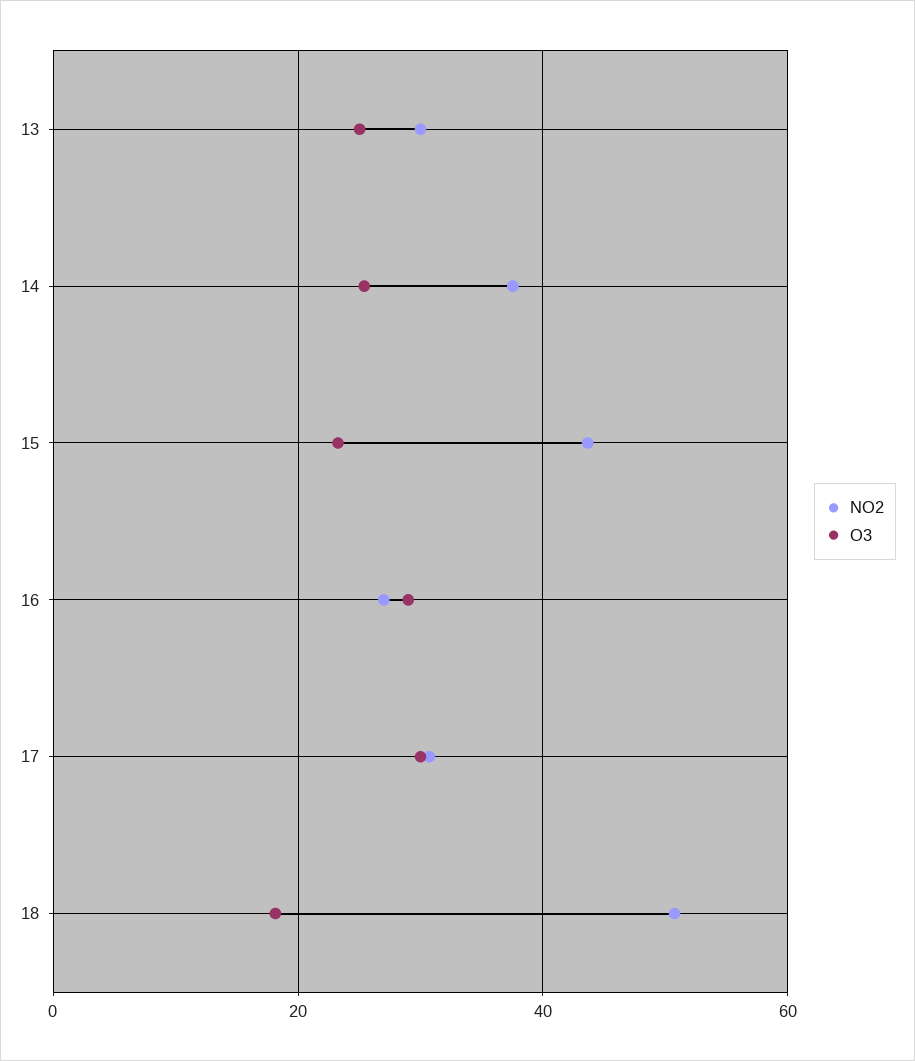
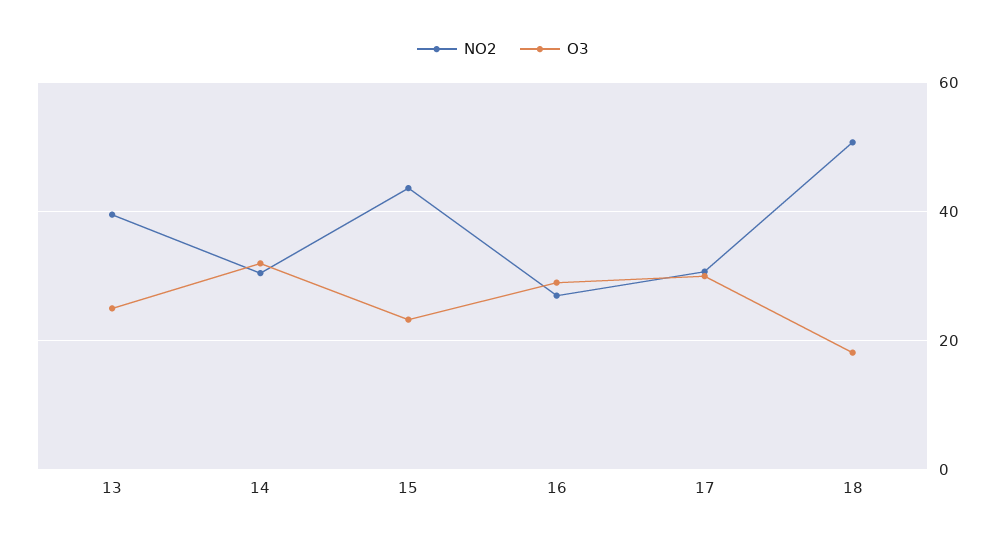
  {
    "NO2": {
-     "13": 30,
+     "13": 40,
-     "14": 38,
+     "14": 30,
      "15": 44,
      "16": 28,
      "17": 30,
      "18": 50
    },
    "O3": {
      "13": 26,
-     "14": 26,
+     "14": 32,
      "15": 24,
      "16": 30,
      "17": 30,
      "18": 18
    }
  }

